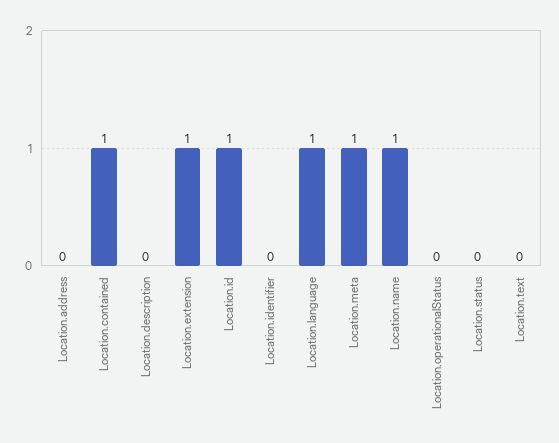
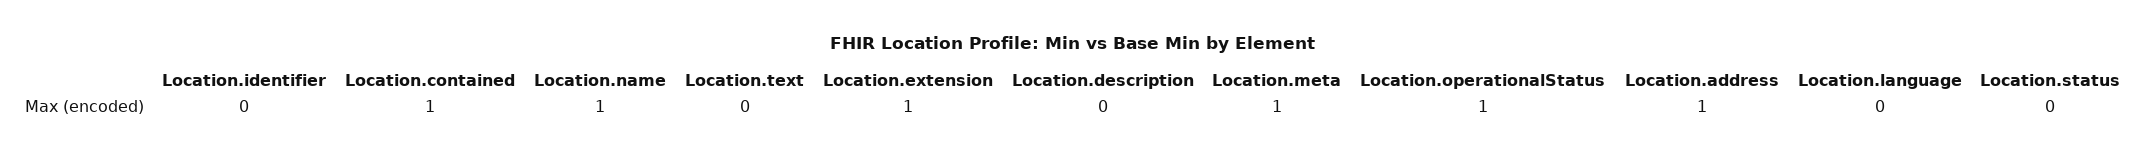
  {
-   "Location.address": 0,
+   "Location.address": 1,
    "Location.contained": 1,
    "Location.description": 0,
    "Location.extension": 1,
-   "Location.id": 1,
    "Location.identifier": 0,
-   "Location.language": 1,
+   "Location.language": 0,
    "Location.meta": 1,
    "Location.name": 1,
-   "Location.operationalStatus": 0,
+   "Location.operationalStatus": 1,
    "Location.status": 0,
    "Location.text": 0
  }

